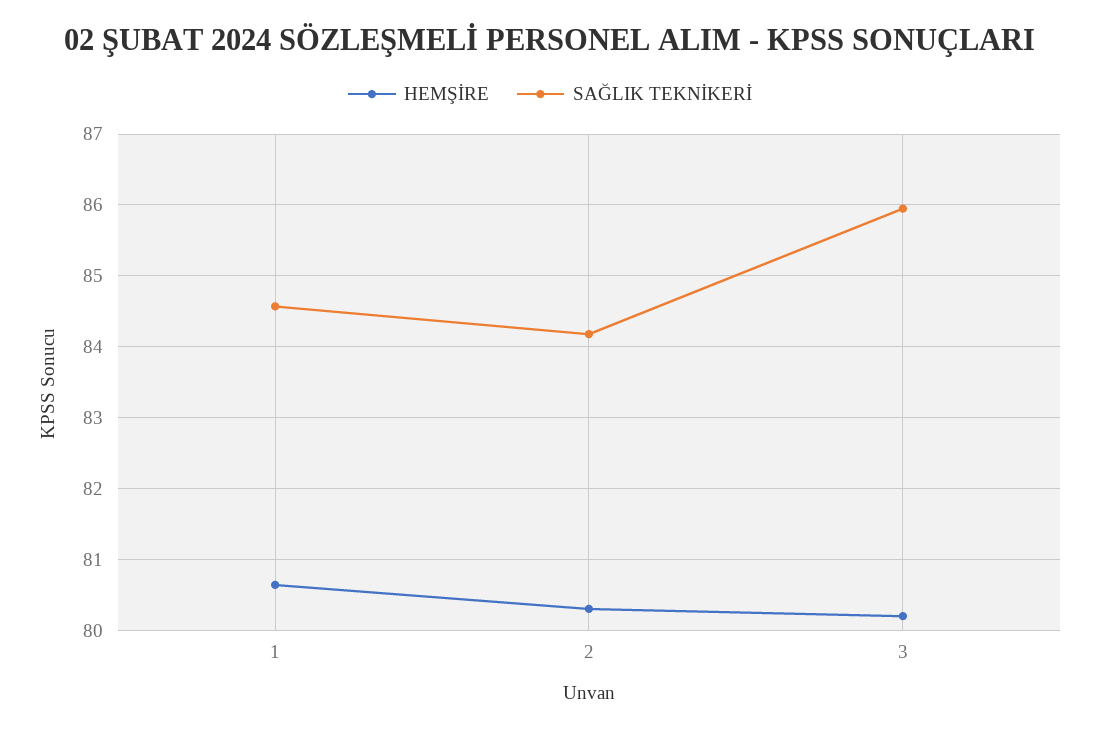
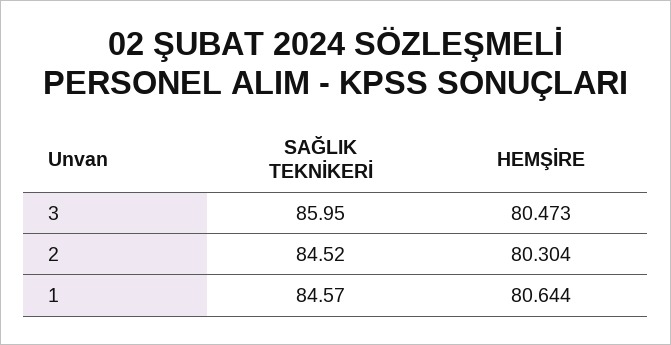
  {
    "HEMŞİRE": {
      "1": 80.644,
      "2": 80.304,
-     "3": 80.2
+     "3": 80.473
    },
    "SAĞLIK TEKNİKERİ": {
      "1": 84.57,
-     "2": 84.2,
+     "2": 84.52,
      "3": 85.95
    }
  }

